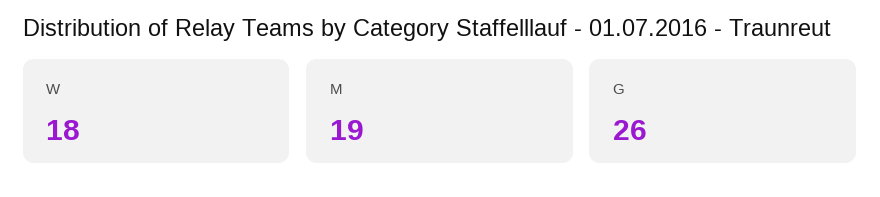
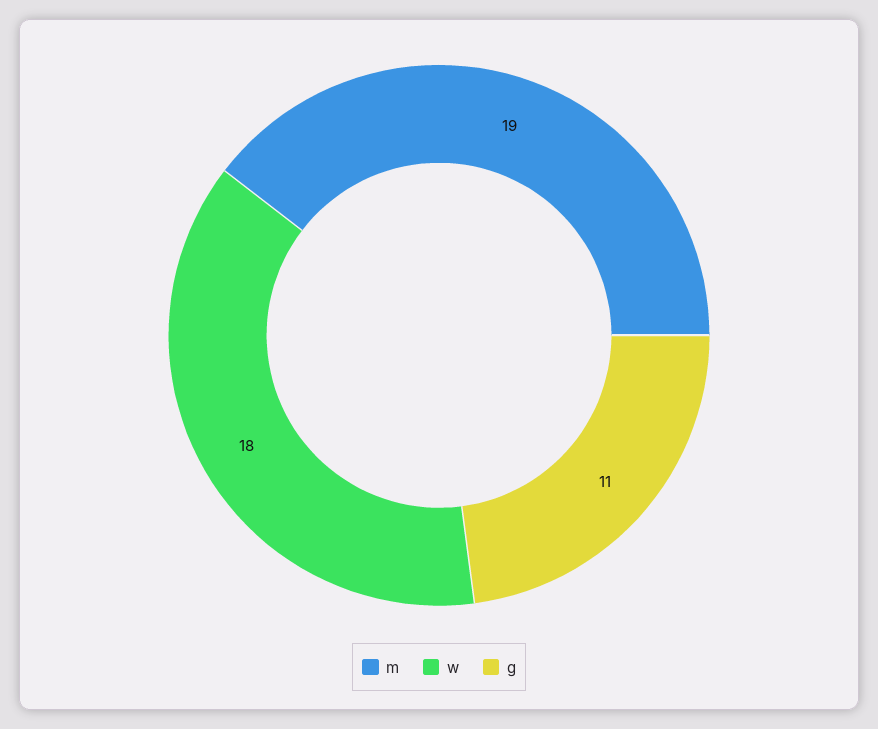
  {
    "W": 18,
    "M": 19,
-   "G": 26
+   "G": 11
  }

